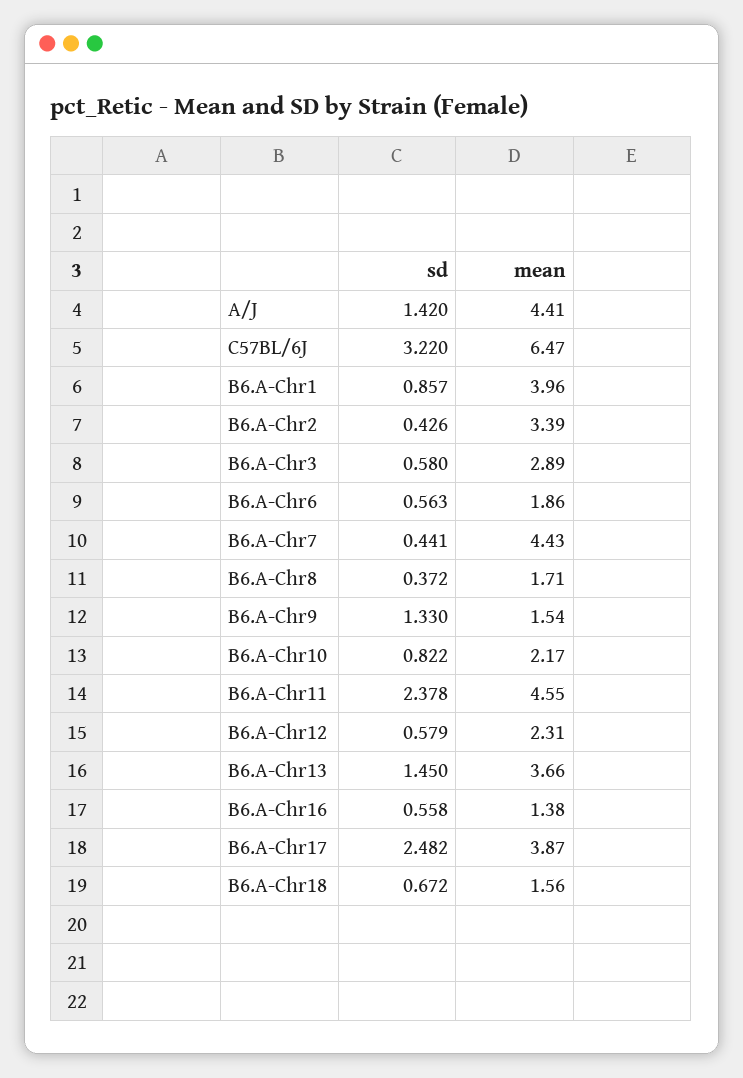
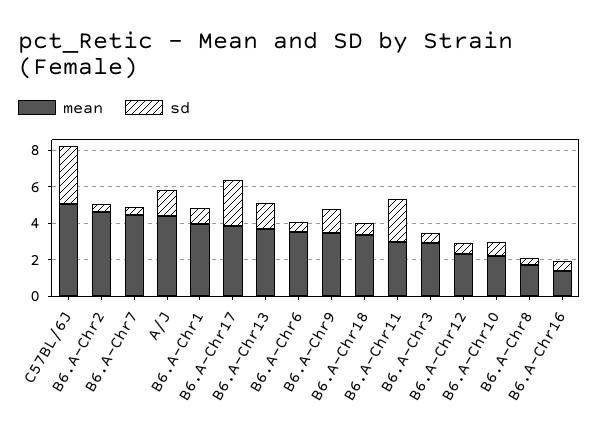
  {
    "sd": {
      "A/J": 1.42,
      "C57BL/6J": 3.22,
      "B6.A-Chr1": 0.857,
      "B6.A-Chr2": 0.426,
      "B6.A-Chr3": 0.58,
      "B6.A-Chr6": 0.563,
      "B6.A-Chr7": 0.441,
      "B6.A-Chr8": 0.372,
      "B6.A-Chr9": 1.33,
      "B6.A-Chr10": 0.822,
      "B6.A-Chr11": 2.378,
      "B6.A-Chr12": 0.579,
      "B6.A-Chr13": 1.45,
      "B6.A-Chr16": 0.558,
      "B6.A-Chr17": 2.482,
      "B6.A-Chr18": 0.672
    },
    "mean": {
      "A/J": 4.41,
-     "C57BL/6J": 6.47,
+     "C57BL/6J": 5,
      "B6.A-Chr1": 3.96,
-     "B6.A-Chr2": 3.39,
+     "B6.A-Chr2": 4.5,
      "B6.A-Chr3": 2.89,
-     "B6.A-Chr6": 1.86,
+     "B6.A-Chr6": 3.5,
      "B6.A-Chr7": 4.43,
      "B6.A-Chr8": 1.71,
-     "B6.A-Chr9": 1.54,
+     "B6.A-Chr9": 3.5,
      "B6.A-Chr10": 2.17,
-     "B6.A-Chr11": 4.55,
+     "B6.A-Chr11": 3,
      "B6.A-Chr12": 2.31,
      "B6.A-Chr13": 3.66,
      "B6.A-Chr16": 1.38,
      "B6.A-Chr17": 3.87,
-     "B6.A-Chr18": 1.56
+     "B6.A-Chr18": 3.5
    }
  }

